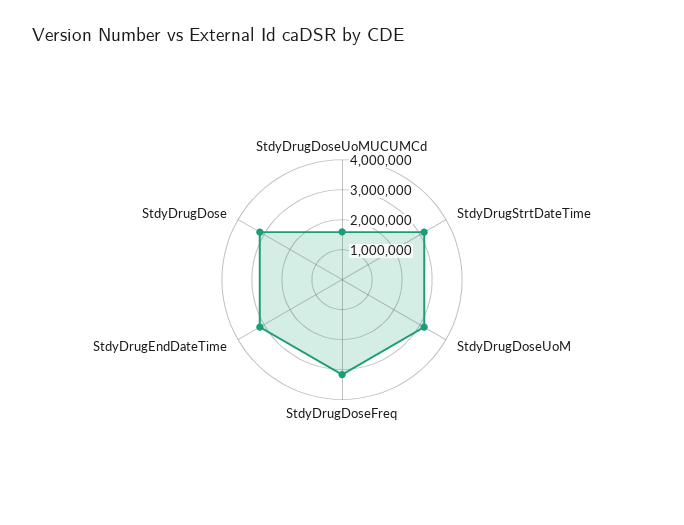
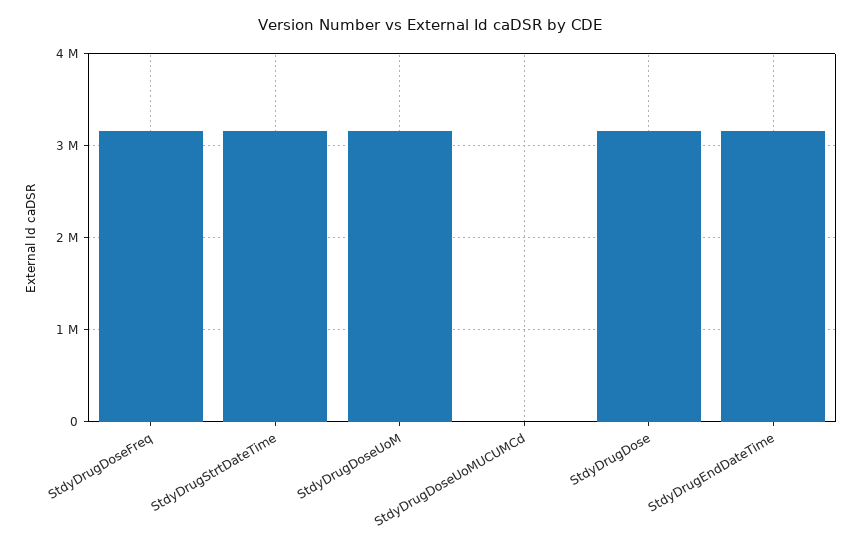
  {
-   "StdyDrugDoseUoMUCUMCd": 1500000,
+   "StdyDrugDoseUoMUCUMCd": 0,
    "StdyDrugStrtDateTime": 3200000,
    "StdyDrugDoseUoM": 3200000,
    "StdyDrugDoseFreq": 3200000,
    "StdyDrugEndDateTime": 3200000,
    "StdyDrugDose": 3200000
  }

